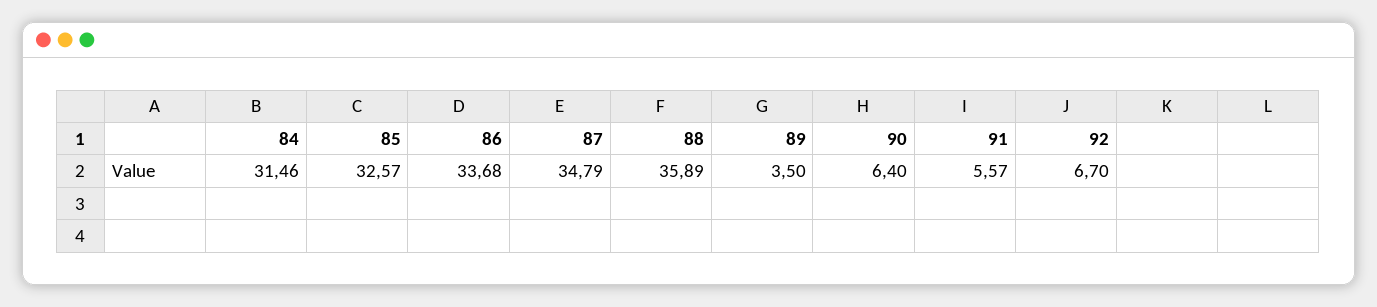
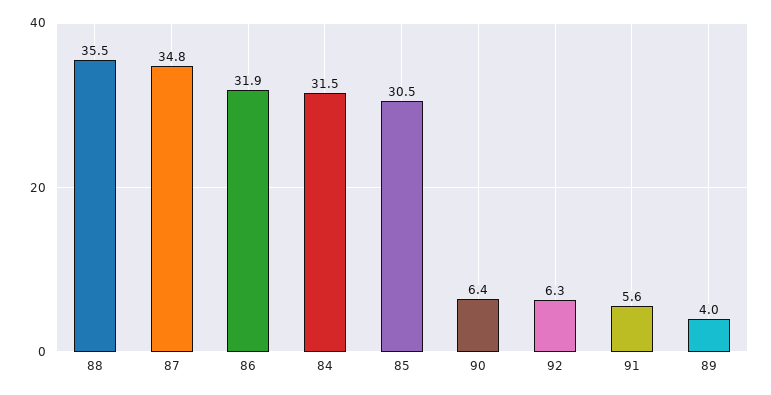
  {
    "84": 31.46,
-   "85": 32.57,
+   "85": 30.5,
-   "86": 33.68,
+   "86": 31.9,
    "87": 34.79,
-   "88": 35.89,
+   "88": 35.5,
-   "89": 3.5,
+   "89": 4,
    "90": 6.4,
    "91": 5.57,
-   "92": 6.7
+   "92": 6.3
  }

